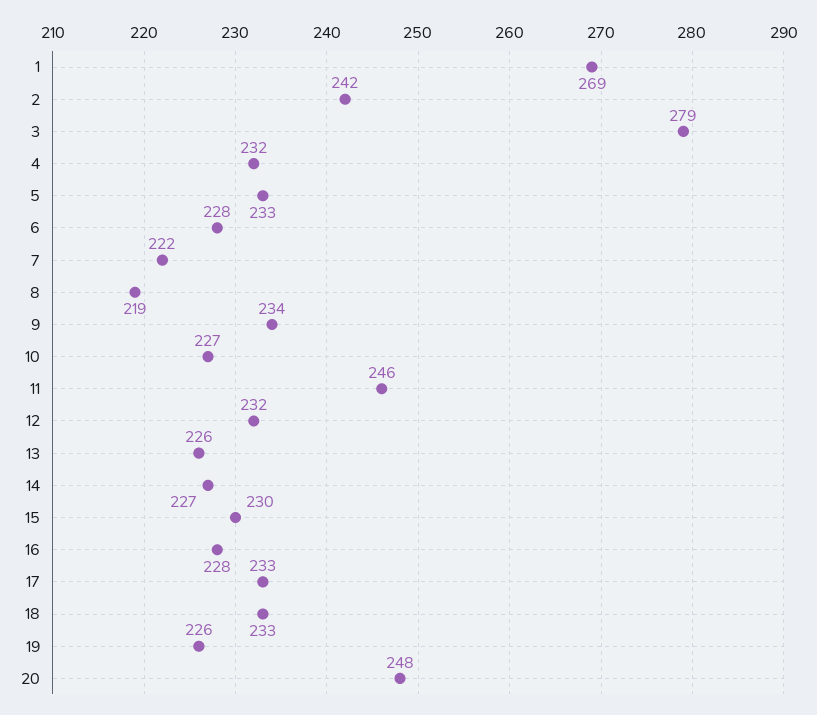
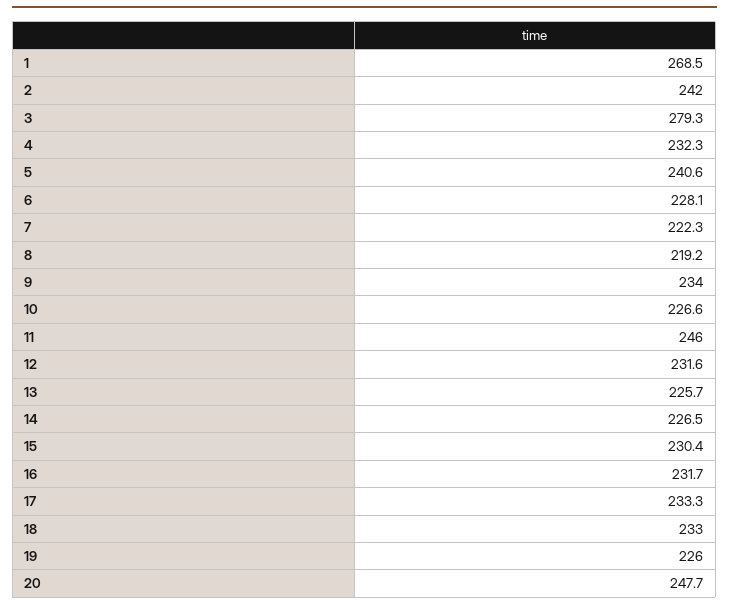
  {
    "1": 268.5,
    "2": 242,
    "3": 279.3,
    "4": 232.3,
-   "5": 233,
+   "5": 240.6,
    "6": 228.1,
    "7": 222.3,
    "8": 219.2,
    "9": 234,
    "10": 226.6,
    "11": 246,
    "12": 231.6,
    "13": 225.7,
    "14": 226.5,
    "15": 230.4,
-   "16": 228,
+   "16": 231.7,
    "17": 233.3,
    "18": 233,
    "19": 226,
    "20": 247.7
  }

